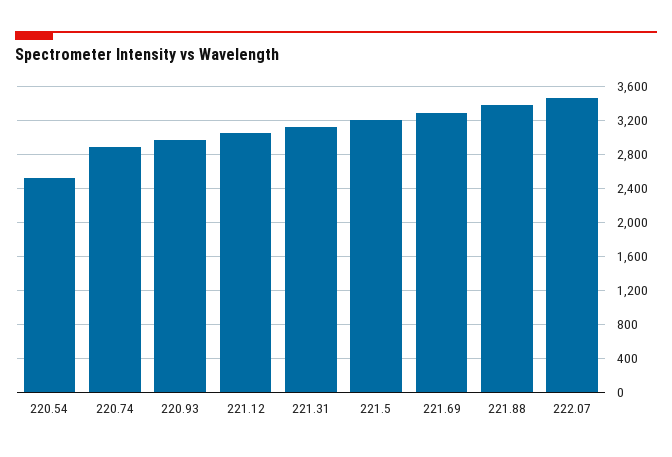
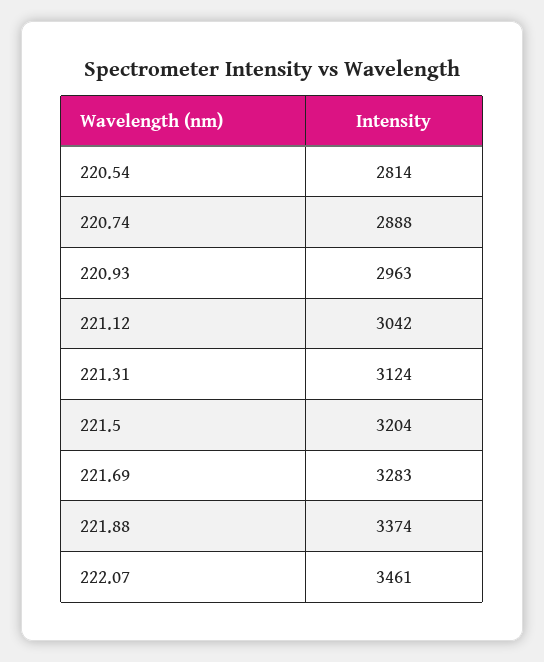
  {
-   "220.54": 2500,
+   "220.54": 2814,
    "220.74": 2888,
    "220.93": 2963,
    "221.12": 3042,
    "221.31": 3124,
    "221.5": 3204,
    "221.69": 3283,
    "221.88": 3374,
    "222.07": 3461
  }

